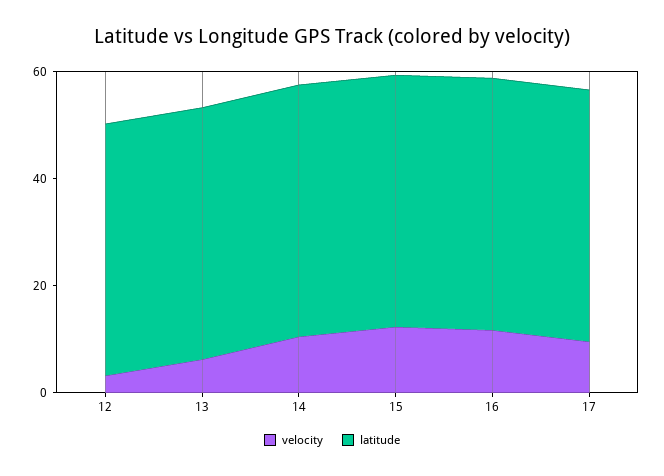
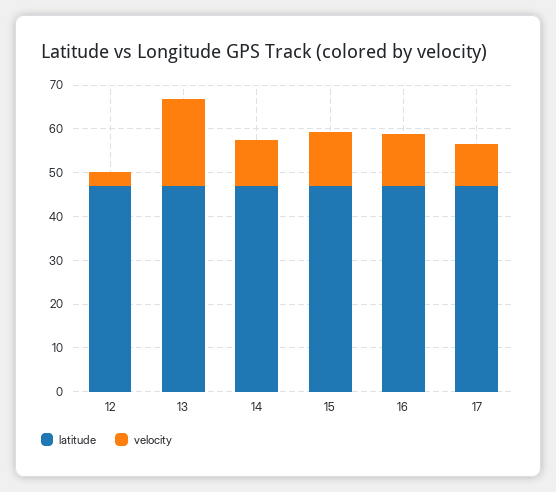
  {
    "velocity": {
      "12": 4,
-     "13": 5,
+     "13": 20,
      "14": 10,
      "15": 12,
      "16": 12,
      "17": 10
    },
    "latitude": {
      "12": 48,
      "13": 48,
      "14": 48,
      "15": 48,
      "16": 48,
      "17": 48
    }
  }

